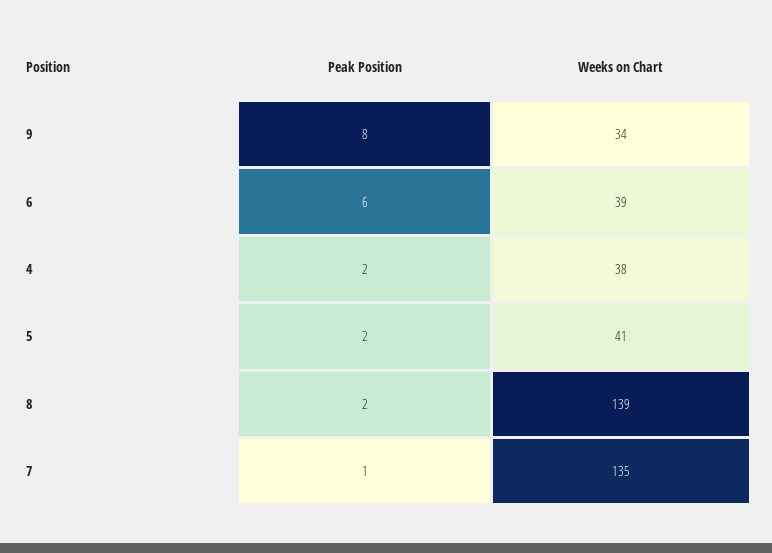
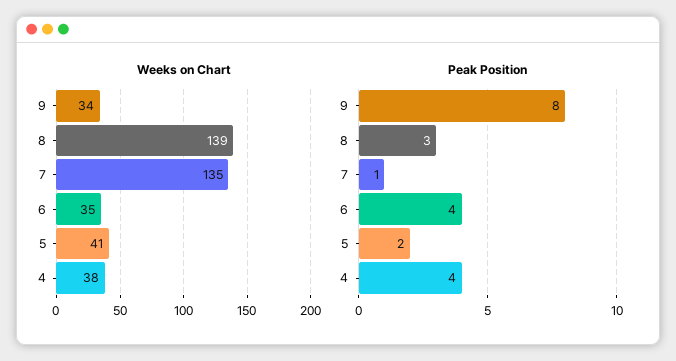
  {
    "Peak Position": {
      "9": 8,
-     "6": 6,
+     "6": 4,
-     "4": 2,
+     "4": 4,
      "5": 2,
-     "8": 2,
+     "8": 3,
      "7": 1
    },
    "Weeks on Chart": {
      "9": 34,
-     "6": 39,
+     "6": 35,
      "4": 38,
      "5": 41,
      "8": 139,
      "7": 135
    }
  }

